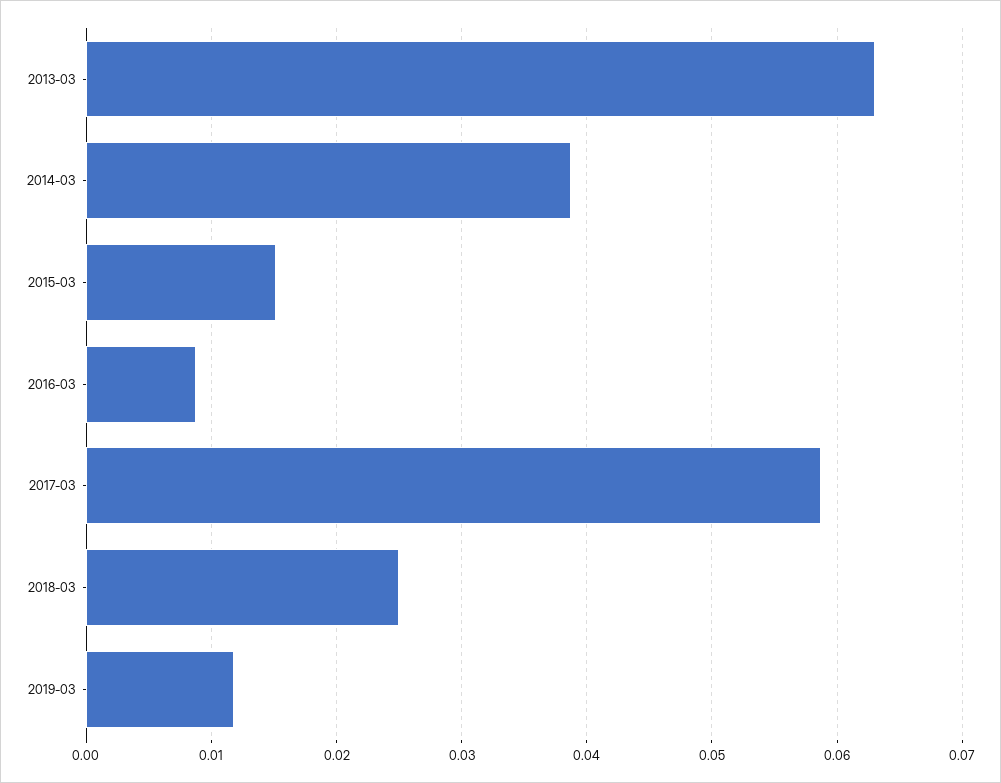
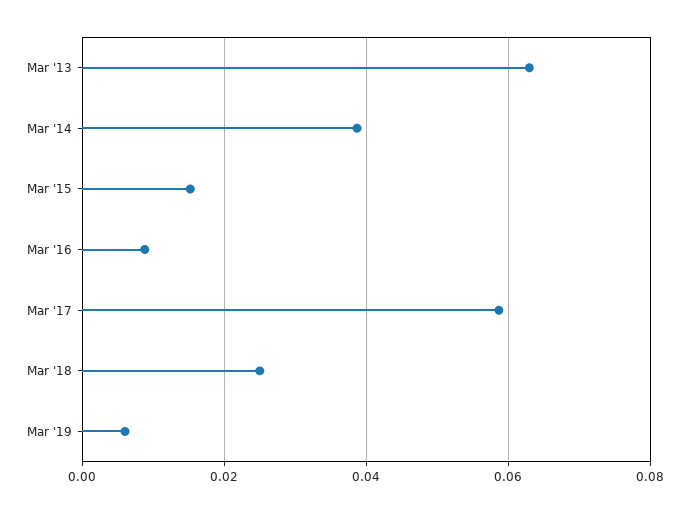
  {
    "2013-03": 0.063,
    "2014-03": 0.039,
    "2015-03": 0.015,
    "2016-03": 0.009,
    "2017-03": 0.059,
    "2018-03": 0.025,
-   "2019-03": 0.012
+   "2019-03": 0.006
  }

